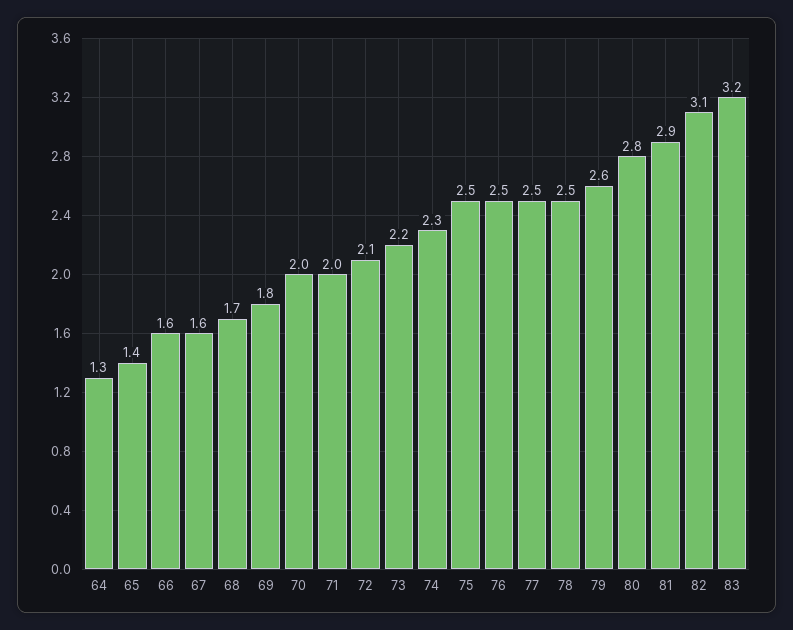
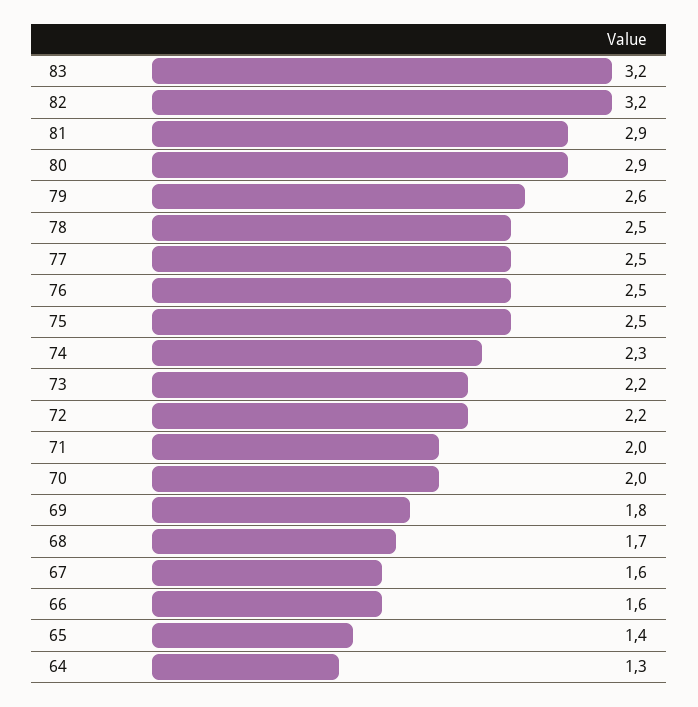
  {
    "64": 1.3,
    "65": 1.4,
    "66": 1.6,
    "67": 1.6,
    "68": 1.7,
    "69": 1.8,
    "70": 2,
    "71": 2,
-   "72": 2.1,
+   "72": 2.2,
    "73": 2.2,
    "74": 2.3,
    "75": 2.5,
    "76": 2.5,
    "77": 2.5,
    "78": 2.5,
    "79": 2.6,
-   "80": 2.8,
+   "80": 2.9,
    "81": 2.9,
-   "82": 3.1,
+   "82": 3.2,
    "83": 3.2
  }

